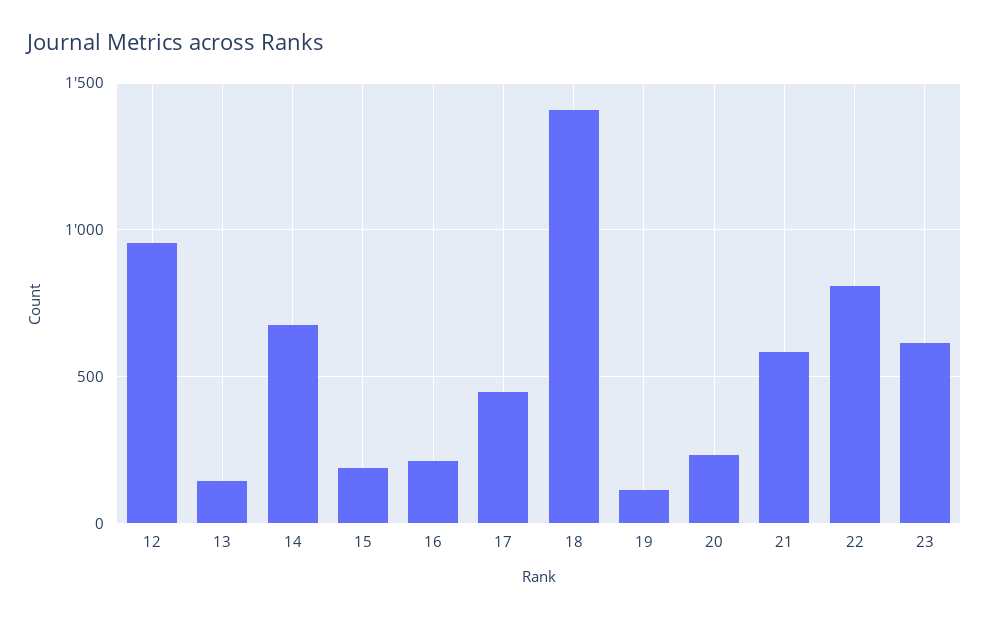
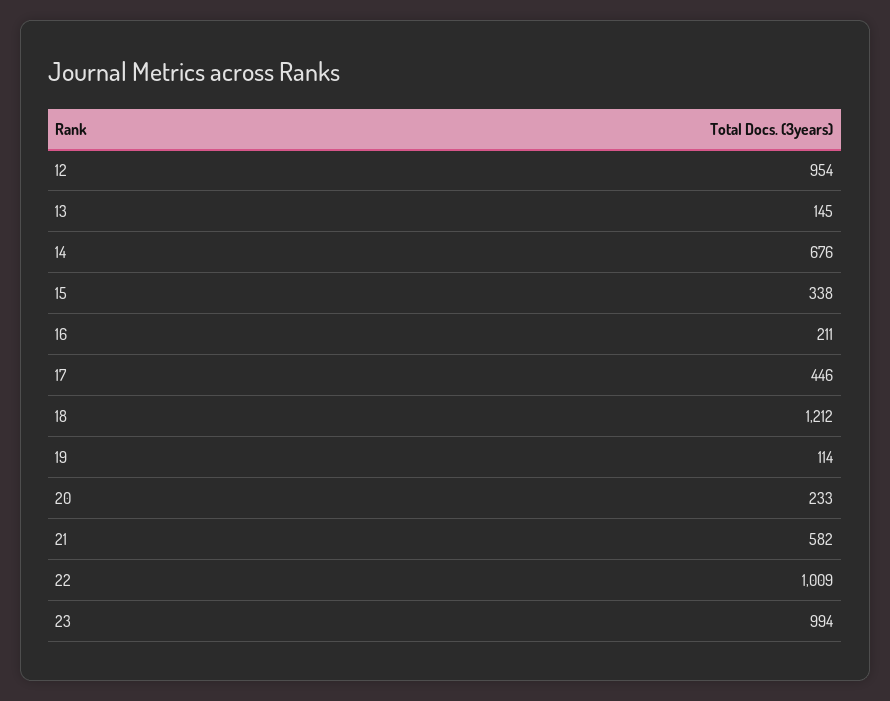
  {
    "12": 954,
    "13": 145,
    "14": 676,
-   "15": 200,
+   "15": 338,
    "16": 211,
    "17": 446,
-   "18": 1400,
+   "18": 1212,
    "19": 114,
    "20": 233,
    "21": 582,
-   "22": 800,
+   "22": 1009,
-   "23": 600
+   "23": 994
  }

